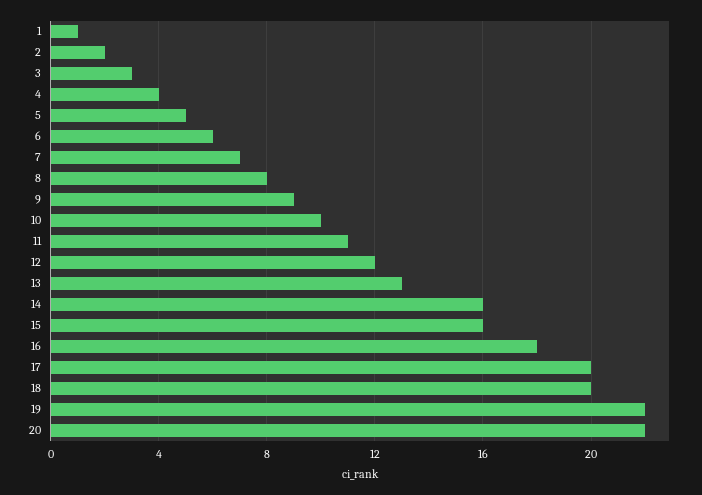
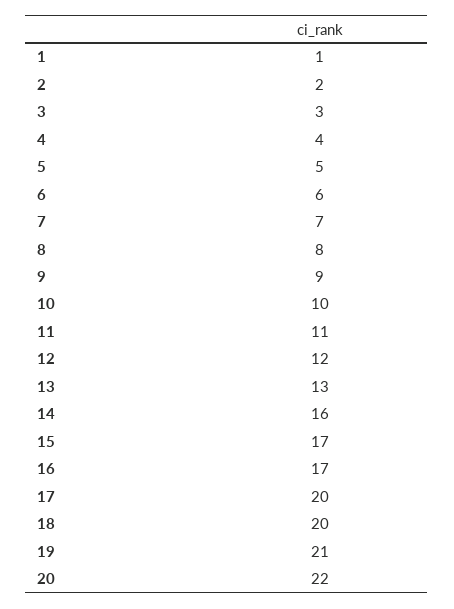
  {
    "1": 1,
    "2": 2,
    "3": 3,
    "4": 4,
    "5": 5,
    "6": 6,
    "7": 7,
    "8": 8,
    "9": 9,
    "10": 10,
    "11": 11,
    "12": 12,
    "13": 13,
    "14": 16,
-   "15": 16,
+   "15": 17,
-   "16": 18,
+   "16": 17,
    "17": 20,
    "18": 20,
-   "19": 22,
+   "19": 21,
    "20": 22
  }

